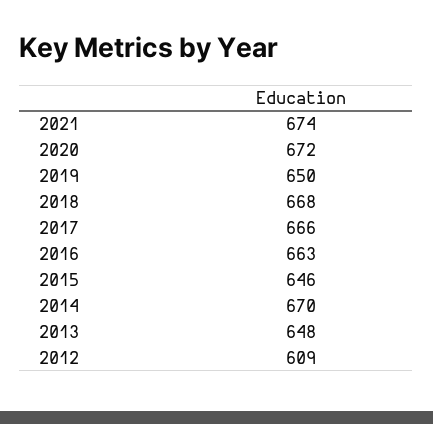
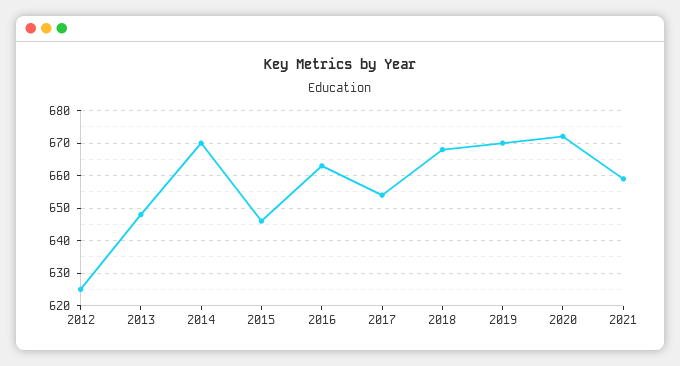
  {
-   "2021": 674,
+   "2021": 660,
    "2020": 672,
-   "2019": 650,
+   "2019": 670,
    "2018": 668,
-   "2017": 666,
+   "2017": 655,
    "2016": 663,
    "2015": 646,
    "2014": 670,
    "2013": 648,
-   "2012": 609
+   "2012": 625
  }

